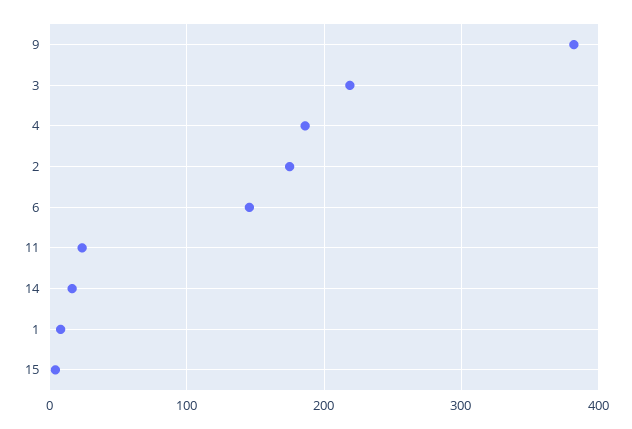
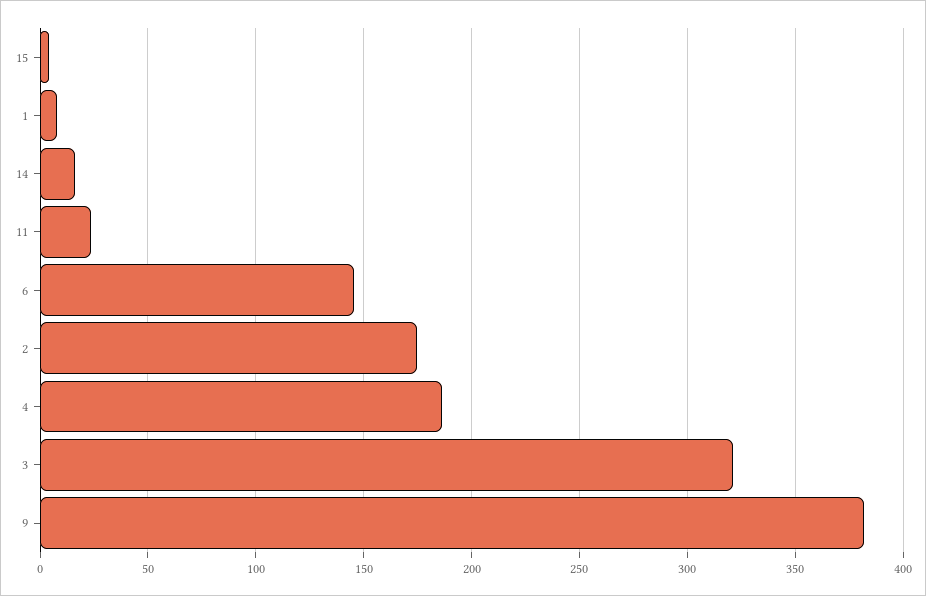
  {
    "9": 380,
-   "3": 220,
+   "3": 320,
    "4": 185,
    "2": 175,
    "6": 145,
    "11": 25,
    "14": 15,
    "1": 10,
    "15": 5
  }

